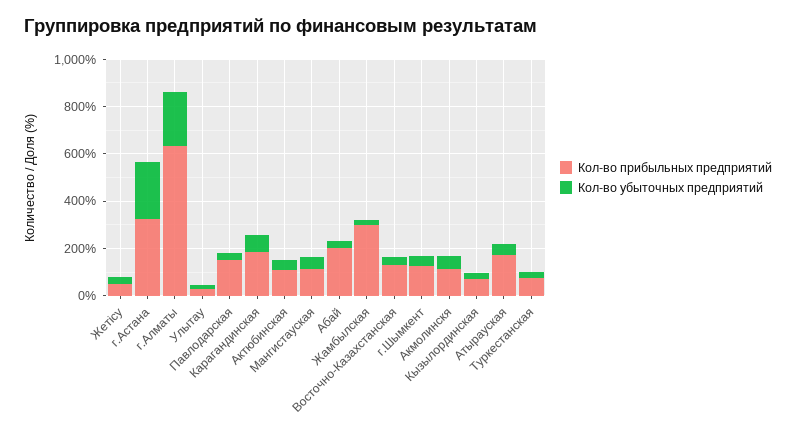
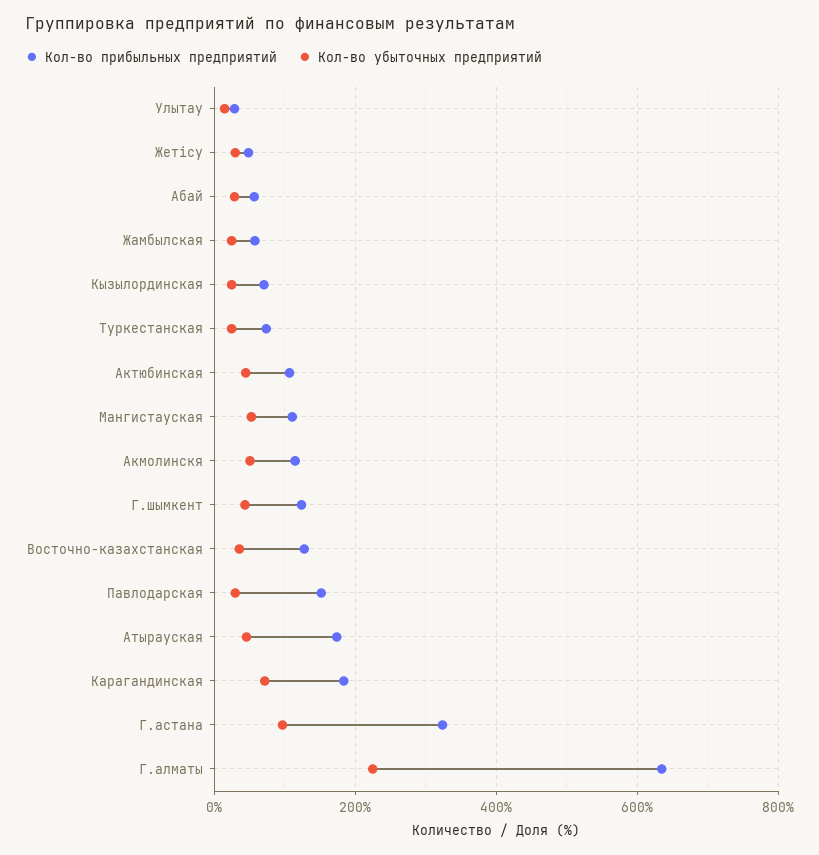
  {
    "Кол-во прибыльных предприятий": {
      "Жетісу": 40,
      "г.Астана": 320,
      "г.Алматы": 640,
      "Улытау": 20,
      "Павлодарская": 160,
      "Карагандинская": 180,
      "Актюбинская": 100,
      "Мангистауская": 120,
-     "Абай": 200,
+     "Абай": 60,
-     "Жамбылская": 300,
+     "Жамбылская": 60,
      "Восточно-Казахстанская": 120,
      "г.Шымкент": 120,
      "Акмолинскя": 120,
      "Кызылординская": 80,
      "Атырауская": 180,
      "Туркестанская": 80
    },
    "Кол-во убыточных предприятий": {
      "Жетісу": 40,
-     "г.Астана": 250,
+     "г.Астана": 100,
      "г.Алматы": 220,
      "Улытау": 20,
      "Павлодарская": 40,
      "Карагандинская": 80,
      "Актюбинская": 40,
      "Мангистауская": 60,
      "Абай": 20,
      "Жамбылская": 20,
      "Восточно-Казахстанская": 40,
      "г.Шымкент": 40,
      "Акмолинскя": 60,
      "Кызылординская": 20,
      "Атырауская": 40,
      "Туркестанская": 20
    }
  }

